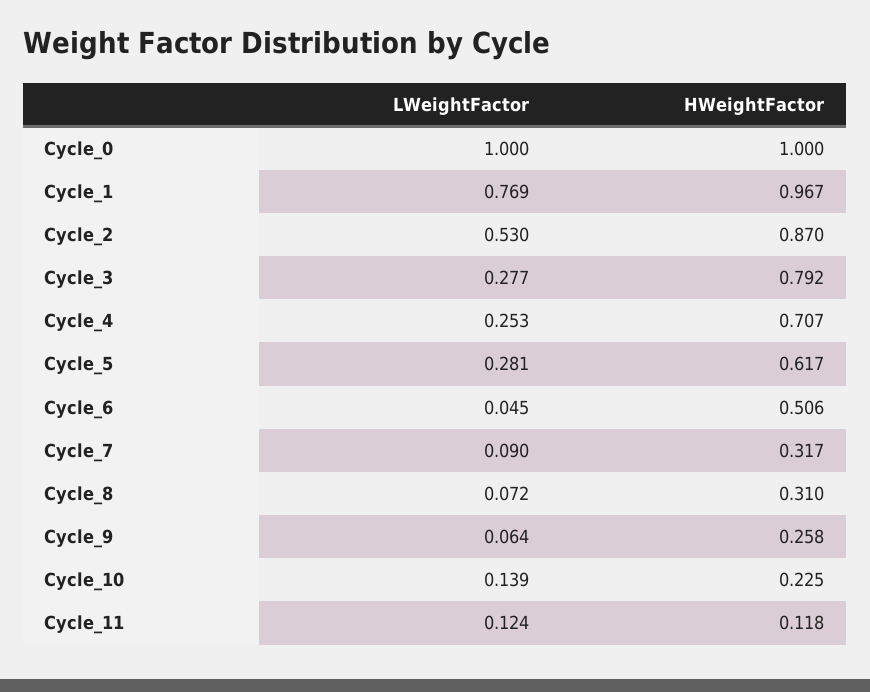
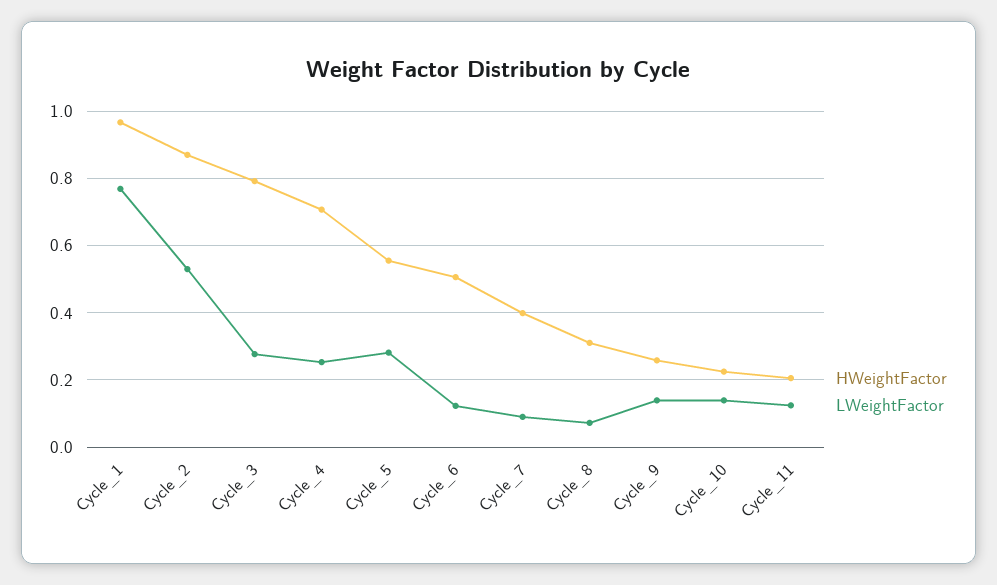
  {
    "LWeightFactor": {
-     "Cycle_0": 1,
      "Cycle_1": 0.769,
      "Cycle_2": 0.53,
      "Cycle_3": 0.277,
      "Cycle_4": 0.253,
      "Cycle_5": 0.281,
-     "Cycle_6": 0.045,
+     "Cycle_6": 0.12,
      "Cycle_7": 0.09,
      "Cycle_8": 0.072,
-     "Cycle_9": 0.064,
+     "Cycle_9": 0.14,
      "Cycle_10": 0.139,
      "Cycle_11": 0.124
    },
    "HWeightFactor": {
-     "Cycle_0": 1,
      "Cycle_1": 0.967,
      "Cycle_2": 0.87,
      "Cycle_3": 0.792,
      "Cycle_4": 0.707,
-     "Cycle_5": 0.617,
+     "Cycle_5": 0.56,
      "Cycle_6": 0.506,
-     "Cycle_7": 0.317,
+     "Cycle_7": 0.4,
      "Cycle_8": 0.31,
      "Cycle_9": 0.258,
      "Cycle_10": 0.225,
-     "Cycle_11": 0.118
+     "Cycle_11": 0.2
    }
  }

